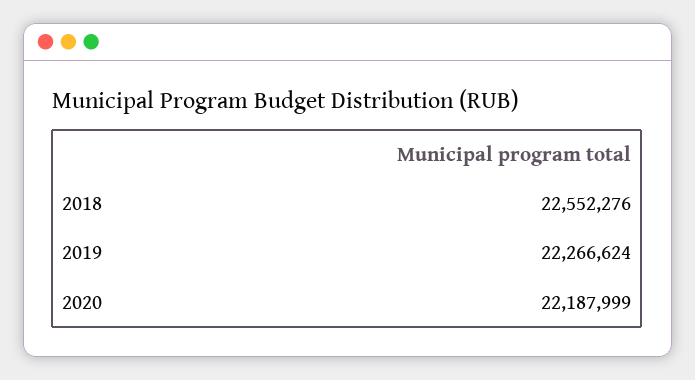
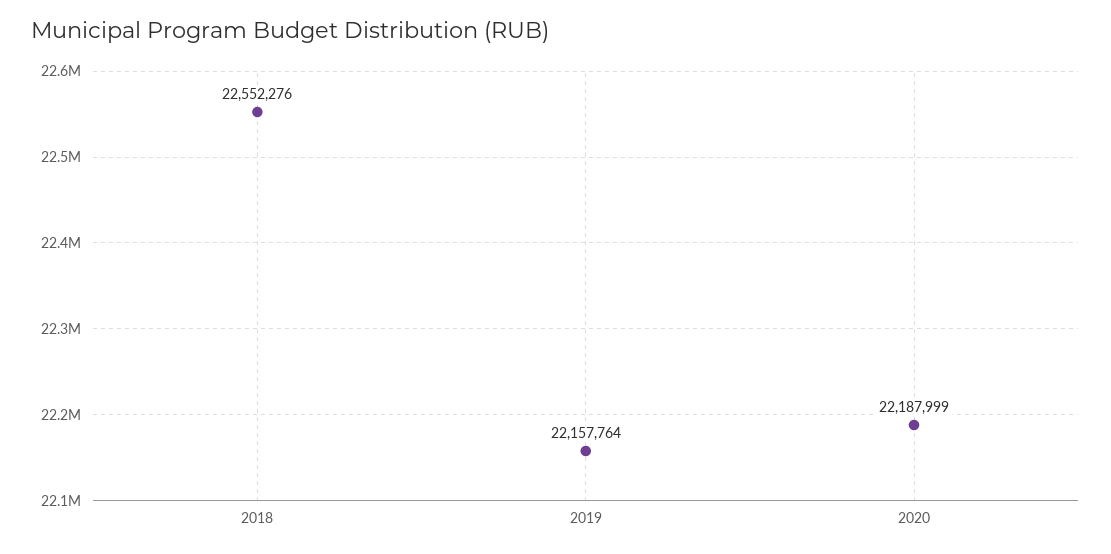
  {
    "2018": 22552276,
-   "2019": 22266624,
+   "2019": 22157764,
    "2020": 22187999
  }

